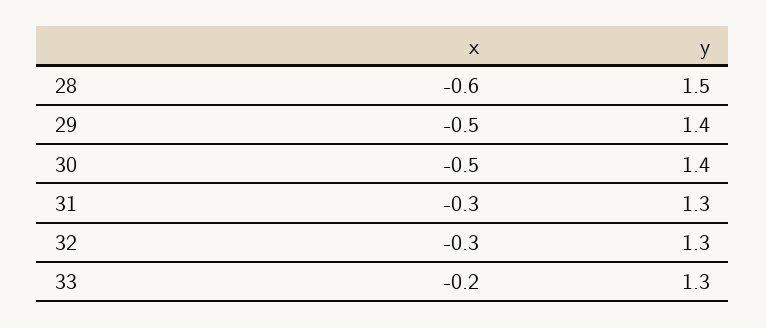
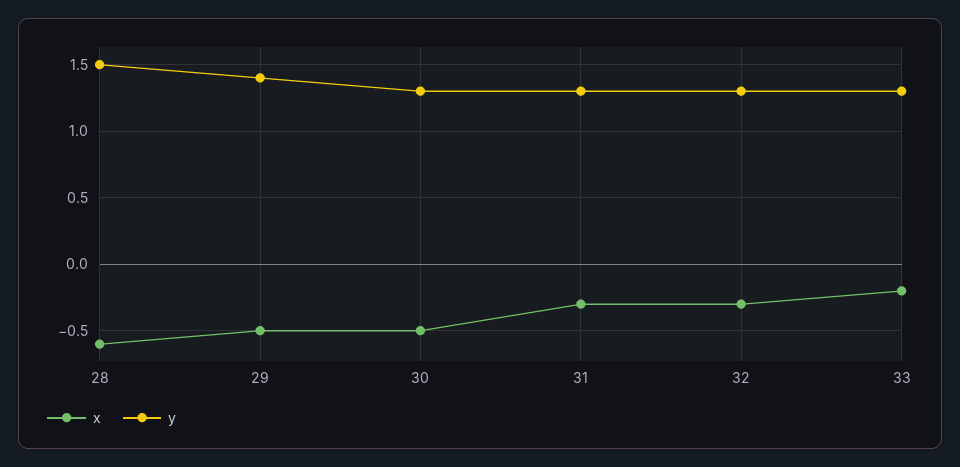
  {
    "x": {
      "28": -0.6,
      "29": -0.5,
      "30": -0.5,
      "31": -0.3,
      "32": -0.3,
      "33": -0.2
    },
    "y": {
      "28": 1.5,
      "29": 1.4,
-     "30": 1.4,
+     "30": 1.3,
      "31": 1.3,
      "32": 1.3,
      "33": 1.3
    }
  }

